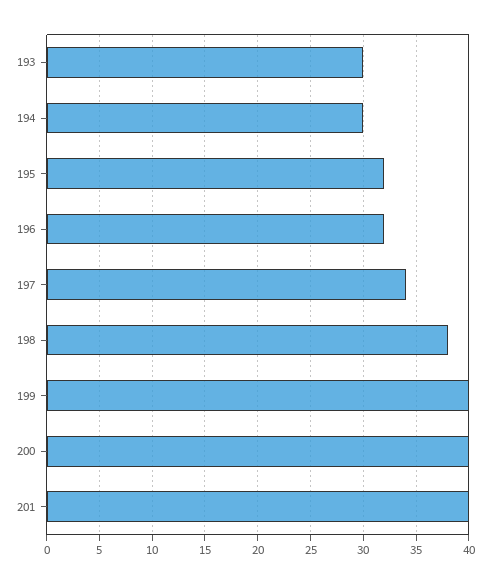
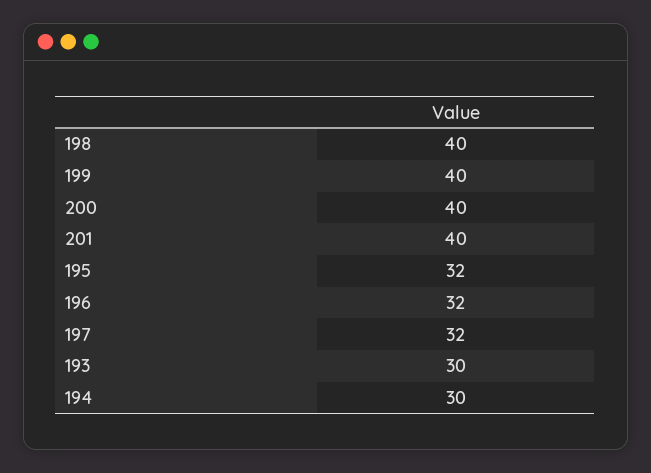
  {
    "193": 30,
    "194": 30,
    "195": 32,
    "196": 32,
-   "197": 34,
+   "197": 32,
-   "198": 38,
+   "198": 40,
    "199": 40,
    "200": 40,
    "201": 40
  }

